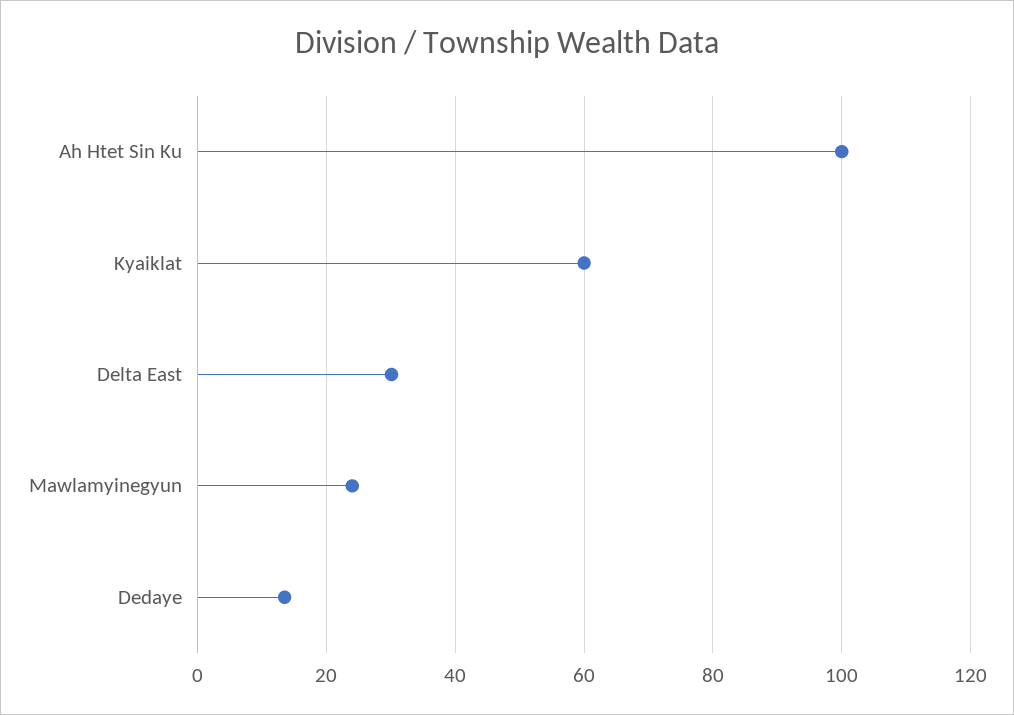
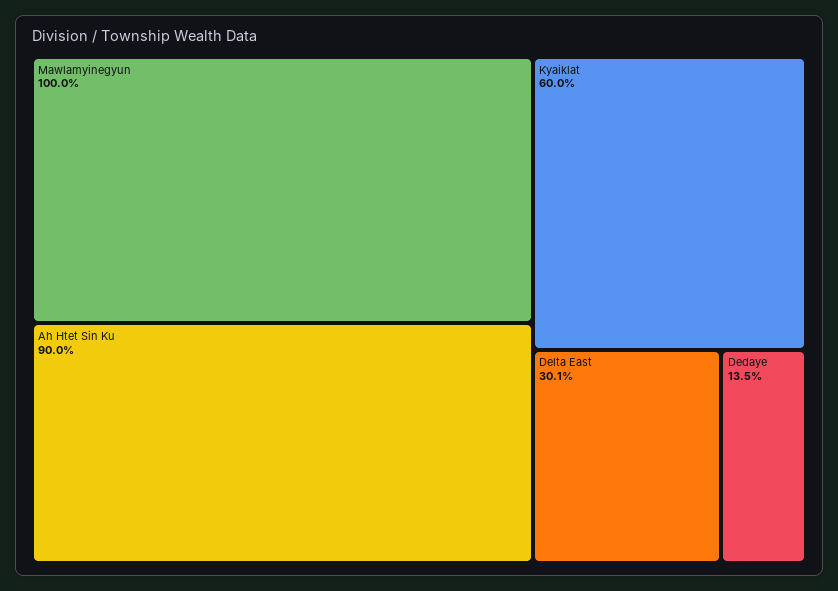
  {
-   "Ah Htet Sin Ku": 100,
+   "Ah Htet Sin Ku": 90,
    "Kyaiklat": 60,
    "Delta East": 30.1,
-   "Mawlamyinegyun": 24,
+   "Mawlamyinegyun": 100,
    "Dedaye": 13.5
  }

